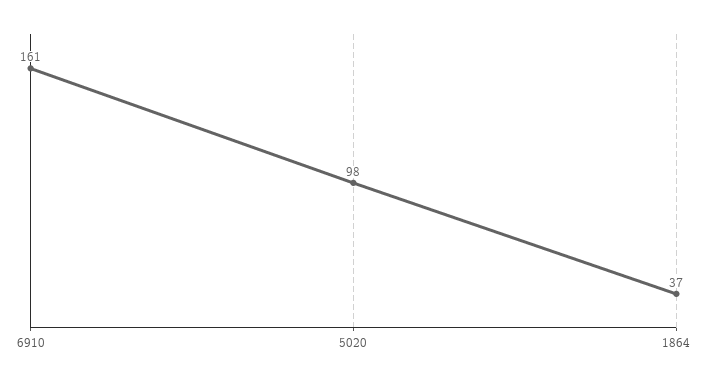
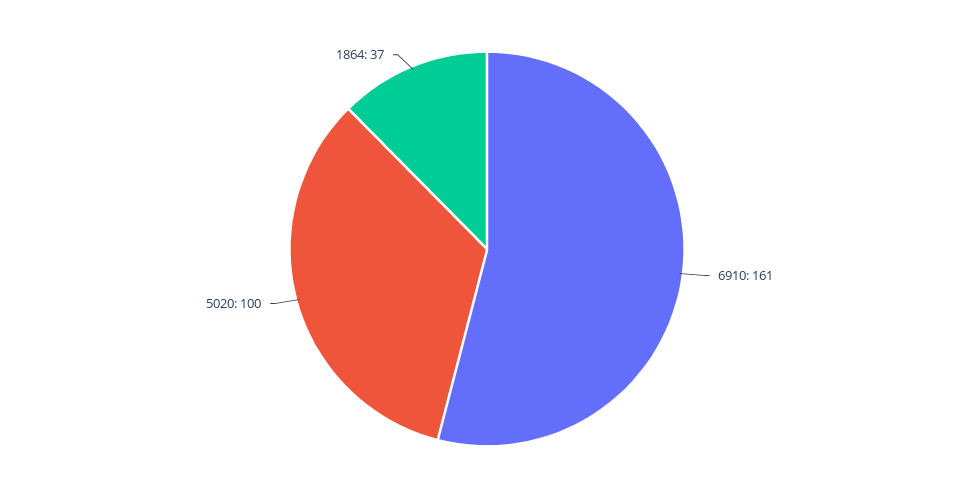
  {
    "6910": 161,
-   "5020": 98,
+   "5020": 100,
    "1864": 37
  }

